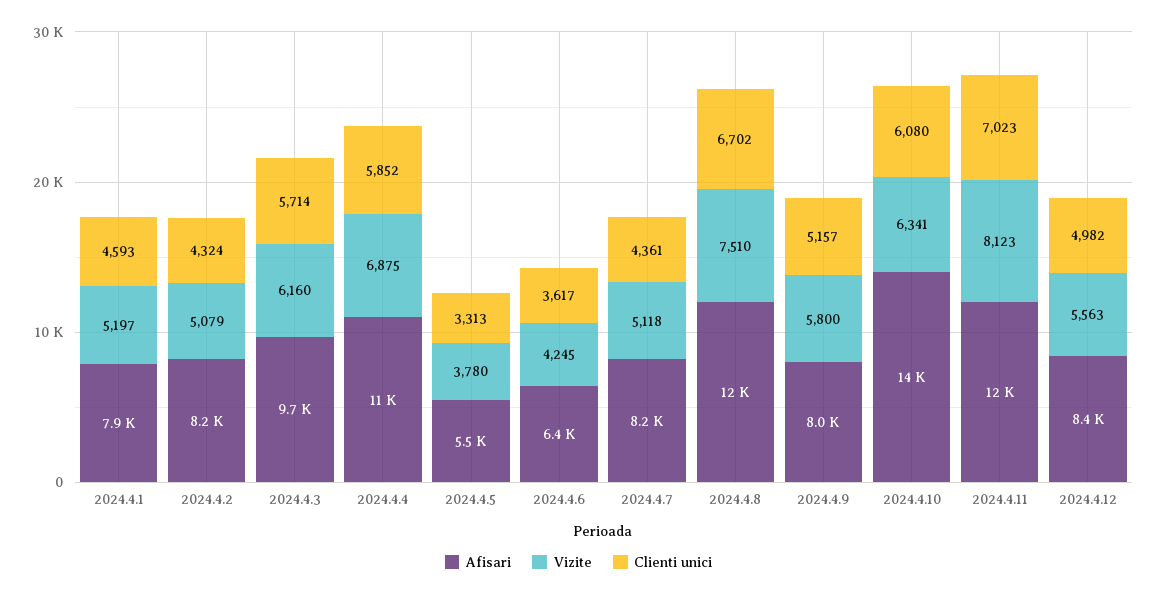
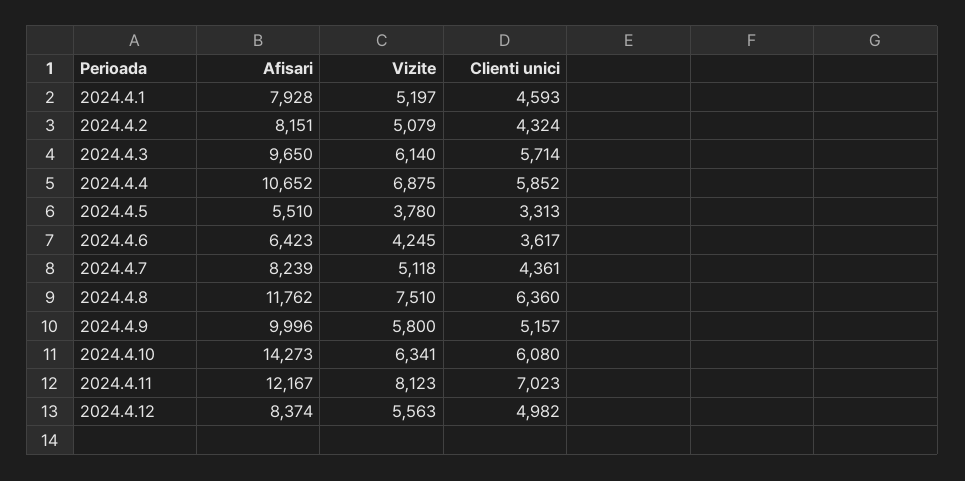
  {
    "Afisari": {
      "2024.4.1": 7928,
      "2024.4.2": 8151,
      "2024.4.3": 9650,
      "2024.4.4": 10652,
      "2024.4.5": 5510,
      "2024.4.6": 6423,
      "2024.4.7": 8239,
      "2024.4.8": 11762,
-     "2024.4.9": 8000,
+     "2024.4.9": 9996,
      "2024.4.10": 14273,
      "2024.4.11": 12167,
      "2024.4.12": 8374
    },
    "Vizite": {
      "2024.4.1": 5197,
      "2024.4.2": 5079,
-     "2024.4.3": 6160,
+     "2024.4.3": 6140,
      "2024.4.4": 6875,
      "2024.4.5": 3780,
      "2024.4.6": 4245,
      "2024.4.7": 5118,
      "2024.4.8": 7510,
      "2024.4.9": 5800,
      "2024.4.10": 6341,
      "2024.4.11": 8123,
      "2024.4.12": 5563
    },
    "Clienti unici": {
      "2024.4.1": 4593,
      "2024.4.2": 4324,
      "2024.4.3": 5714,
      "2024.4.4": 5852,
      "2024.4.5": 3313,
      "2024.4.6": 3617,
      "2024.4.7": 4361,
-     "2024.4.8": 6702,
+     "2024.4.8": 6360,
      "2024.4.9": 5157,
      "2024.4.10": 6080,
      "2024.4.11": 7023,
      "2024.4.12": 4982
    }
  }

